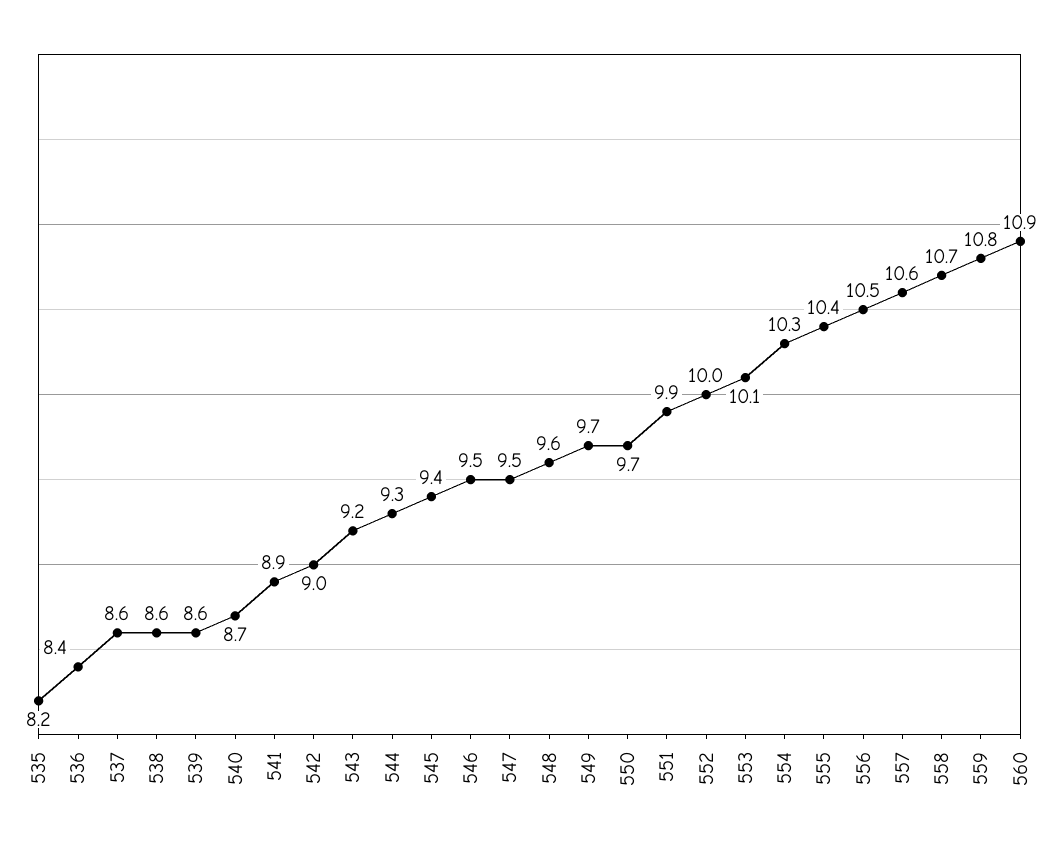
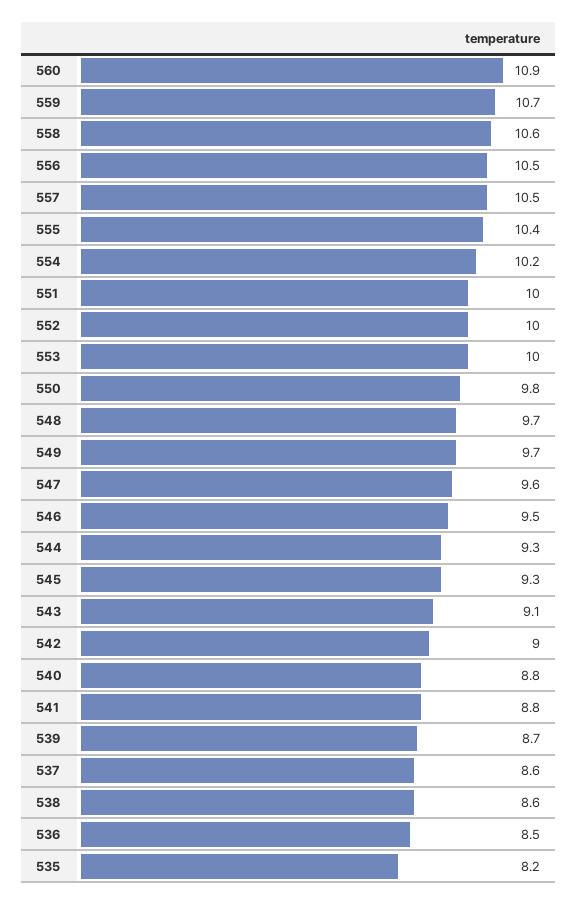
  {
    "535": 8.2,
-   "536": 8.4,
+   "536": 8.5,
    "537": 8.6,
    "538": 8.6,
-   "539": 8.6,
+   "539": 8.7,
-   "540": 8.7,
+   "540": 8.8,
-   "541": 8.9,
+   "541": 8.8,
    "542": 9,
-   "543": 9.2,
+   "543": 9.1,
    "544": 9.3,
-   "545": 9.4,
+   "545": 9.3,
    "546": 9.5,
-   "547": 9.5,
+   "547": 9.6,
-   "548": 9.6,
+   "548": 9.7,
    "549": 9.7,
-   "550": 9.7,
+   "550": 9.8,
-   "551": 9.9,
+   "551": 10,
    "552": 10,
-   "553": 10.1,
+   "553": 10,
-   "554": 10.3,
+   "554": 10.2,
    "555": 10.4,
    "556": 10.5,
-   "557": 10.6,
+   "557": 10.5,
-   "558": 10.7,
+   "558": 10.6,
-   "559": 10.8,
+   "559": 10.7,
    "560": 10.9
  }

